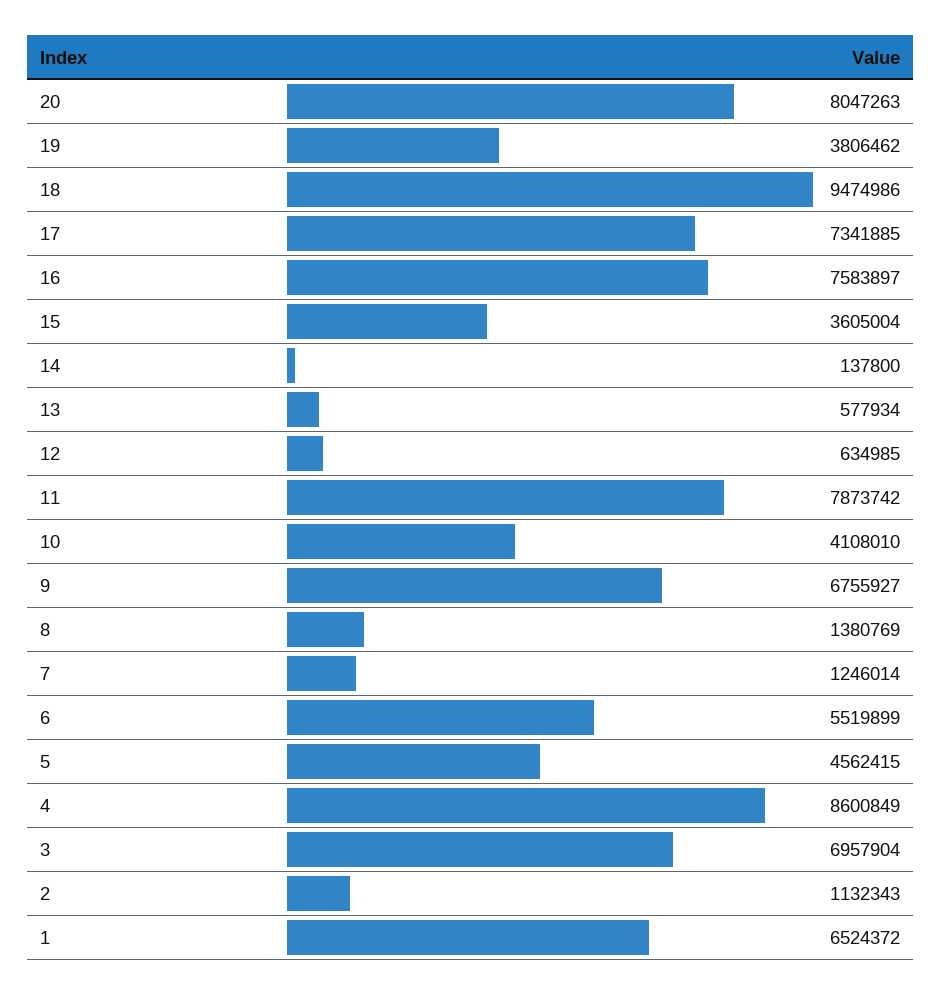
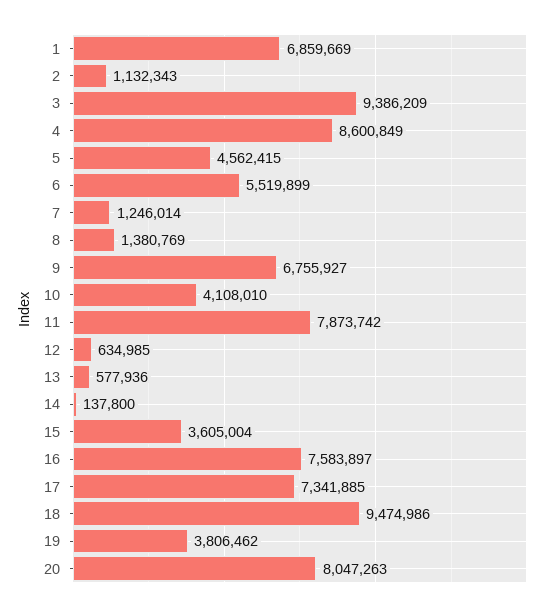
  {
    "20": 8047263,
    "19": 3806462,
    "18": 9474986,
    "17": 7341885,
    "16": 7583897,
    "15": 3605004,
    "14": 137800,
-   "13": 577934,
+   "13": 577936,
    "12": 634985,
    "11": 7873742,
    "10": 4108010,
    "9": 6755927,
    "8": 1380769,
    "7": 1246014,
    "6": 5519899,
    "5": 4562415,
    "4": 8600849,
-   "3": 6957904,
+   "3": 9386209,
    "2": 1132343,
-   "1": 6524372
+   "1": 6859669
  }

